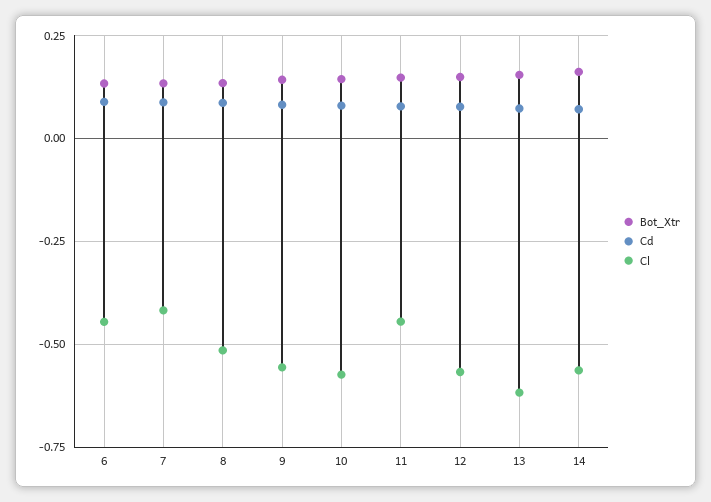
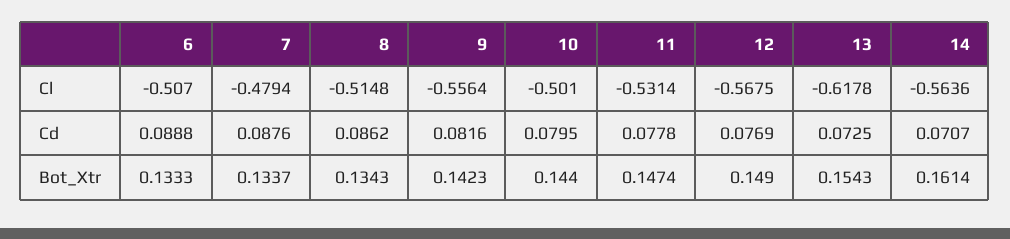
  {
    "Bot_Xtr": {
      "6": 0.1333,
      "7": 0.1337,
      "8": 0.1343,
      "9": 0.1423,
      "10": 0.144,
      "11": 0.1474,
      "12": 0.149,
      "13": 0.1543,
      "14": 0.1614
    },
    "Cd": {
      "6": 0.0888,
      "7": 0.0876,
      "8": 0.0862,
      "9": 0.0816,
      "10": 0.0795,
      "11": 0.0778,
      "12": 0.0769,
      "13": 0.0725,
      "14": 0.0707
    },
    "Cl": {
-     "6": -0.45,
+     "6": -0.507,
-     "7": -0.425,
+     "7": -0.4794,
      "8": -0.5148,
      "9": -0.5564,
-     "10": -0.575,
+     "10": -0.501,
-     "11": -0.45,
+     "11": -0.5314,
      "12": -0.5675,
      "13": -0.6178,
      "14": -0.5636
    }
  }

